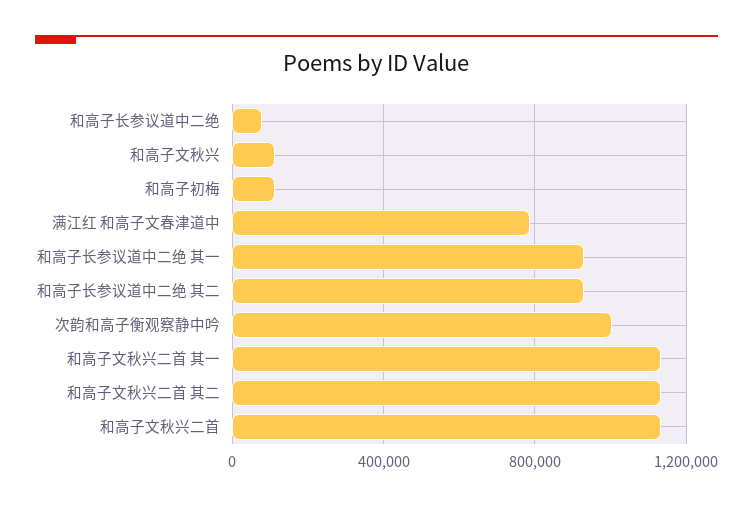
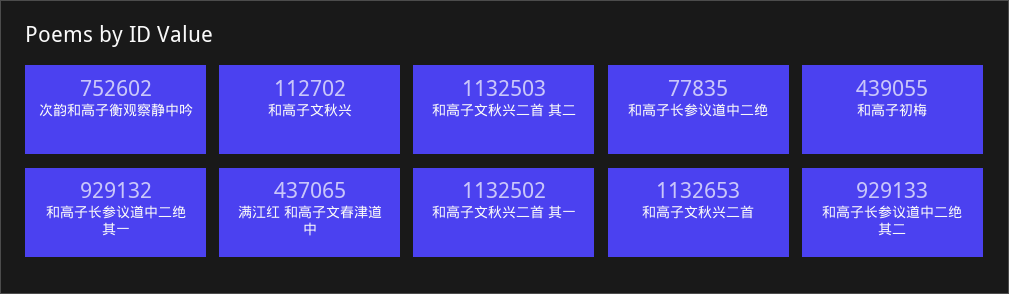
  {
    "和高子长参议道中二绝": 77835,
    "和高子文秋兴": 112702,
-   "和高子初梅": 100000,
+   "和高子初梅": 439055,
-   "满江红 和高子文春津道中": 800000,
+   "满江红 和高子文春津道中": 437065,
    "和高子长参议道中二绝 其一": 929132,
    "和高子长参议道中二绝 其二": 929133,
-   "次韵和高子衡观察静中吟": 1000000,
+   "次韵和高子衡观察静中吟": 752602,
    "和高子文秋兴二首 其一": 1132502,
    "和高子文秋兴二首 其二": 1132503,
    "和高子文秋兴二首": 1132653
  }

